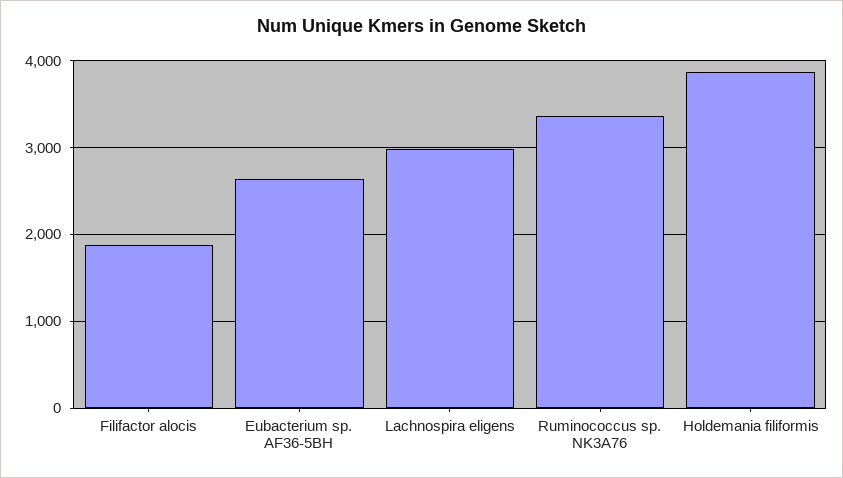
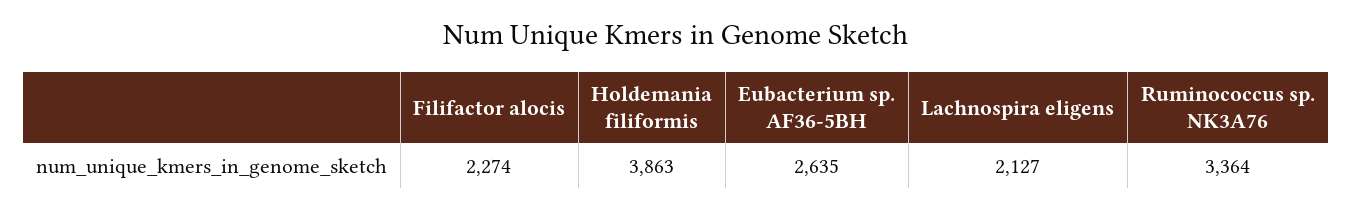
  {
-   "Filifactor alocis": 1900,
+   "Filifactor alocis": 2274,
    "Eubacterium sp. AF36-5BH": 2635,
-   "Lachnospira eligens": 3000,
+   "Lachnospira eligens": 2127,
    "Ruminococcus sp. NK3A76": 3364,
    "Holdemania filiformis": 3863
  }

